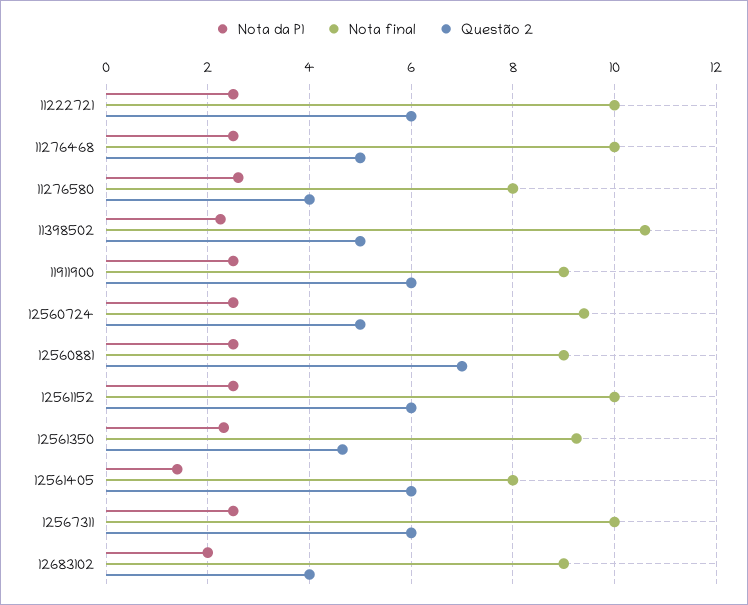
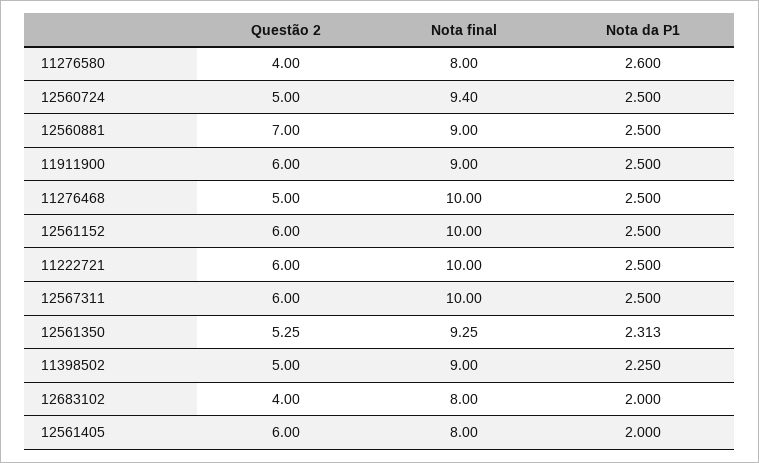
  {
    "Nota da P1": {
      "11222721": 2.5,
      "11276468": 2.5,
      "11276580": 2.6,
      "11398502": 2.25,
      "11911900": 2.5,
      "12560724": 2.5,
      "12560881": 2.5,
      "12561152": 2.5,
      "12561350": 2.313,
-     "12561405": 1.4,
+     "12561405": 2,
      "12567311": 2.5,
      "12683102": 2
    },
    "Nota final": {
      "11222721": 10,
      "11276468": 10,
      "11276580": 8,
-     "11398502": 10.6,
+     "11398502": 9,
      "11911900": 9,
      "12560724": 9.4,
      "12560881": 9,
      "12561152": 10,
      "12561350": 9.25,
      "12561405": 8,
      "12567311": 10,
-     "12683102": 9
+     "12683102": 8
    },
    "Questão 2": {
      "11222721": 6,
      "11276468": 5,
      "11276580": 4,
      "11398502": 5,
      "11911900": 6,
      "12560724": 5,
      "12560881": 7,
      "12561152": 6,
-     "12561350": 4.6,
+     "12561350": 5.25,
      "12561405": 6,
      "12567311": 6,
      "12683102": 4
    }
  }

